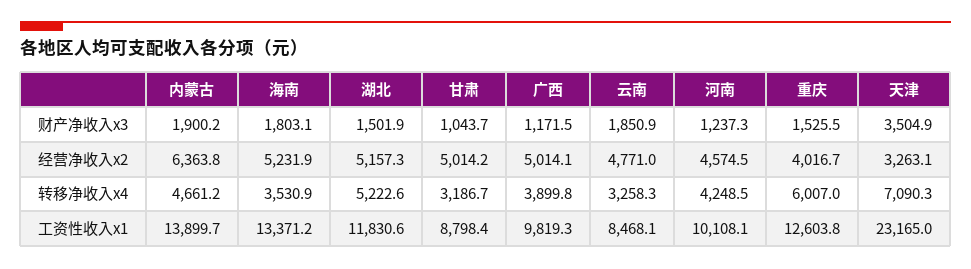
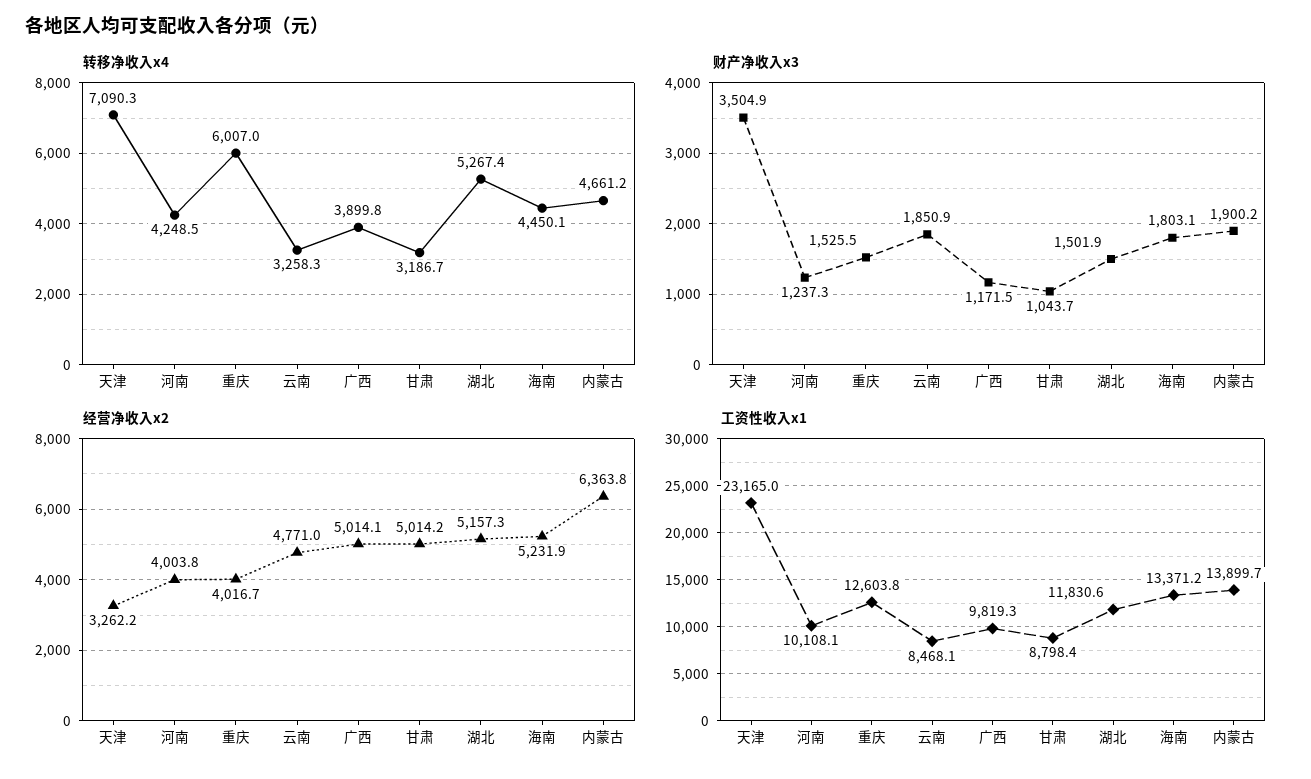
  {
    "财产净收入x3": {
      "内蒙古": 1900.2,
      "海南": 1803.1,
      "湖北": 1501.9,
      "甘肃": 1043.7,
      "广西": 1171.5,
      "云南": 1850.9,
      "河南": 1237.3,
      "重庆": 1525.5,
      "天津": 3504.9
    },
    "经营净收入x2": {
      "内蒙古": 6363.8,
      "海南": 5231.9,
      "湖北": 5157.3,
      "甘肃": 5014.2,
      "广西": 5014.1,
      "云南": 4771,
-     "河南": 4574.5,
+     "河南": 4003.8,
      "重庆": 4016.7,
-     "天津": 3263.1
+     "天津": 3262.2
    },
    "转移净收入x4": {
      "内蒙古": 4661.2,
-     "海南": 3530.9,
+     "海南": 4450.1,
-     "湖北": 5222.6,
+     "湖北": 5267.4,
      "甘肃": 3186.7,
      "广西": 3899.8,
      "云南": 3258.3,
      "河南": 4248.5,
      "重庆": 6007,
      "天津": 7090.3
    },
    "工资性收入x1": {
      "内蒙古": 13899.7,
      "海南": 13371.2,
      "湖北": 11830.6,
      "甘肃": 8798.4,
      "广西": 9819.3,
      "云南": 8468.1,
      "河南": 10108.1,
      "重庆": 12603.8,
      "天津": 23165
    }
  }

